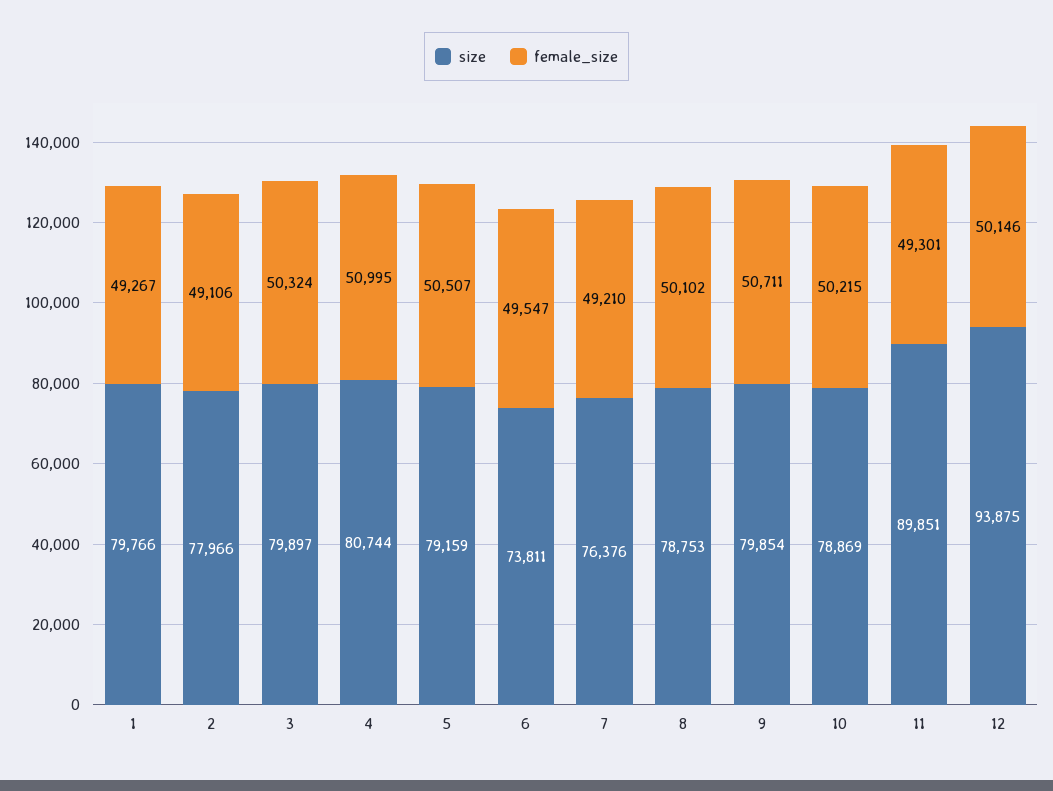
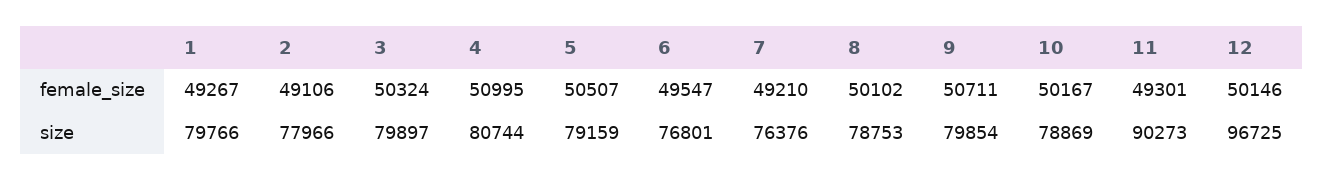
  {
    "size": {
      "1": 79766,
      "2": 77966,
      "3": 79897,
      "4": 80744,
      "5": 79159,
-     "6": 73811,
+     "6": 76801,
      "7": 76376,
      "8": 78753,
      "9": 79854,
      "10": 78869,
-     "11": 89851,
+     "11": 90273,
-     "12": 93875
+     "12": 96725
    },
    "female_size": {
      "1": 49267,
      "2": 49106,
      "3": 50324,
      "4": 50995,
      "5": 50507,
      "6": 49547,
      "7": 49210,
      "8": 50102,
      "9": 50711,
-     "10": 50215,
+     "10": 50167,
      "11": 49301,
      "12": 50146
    }
  }

